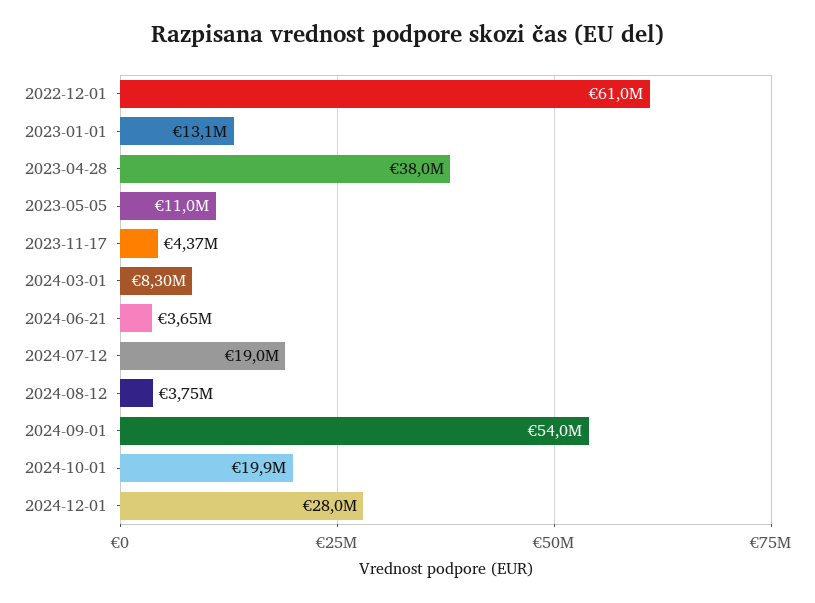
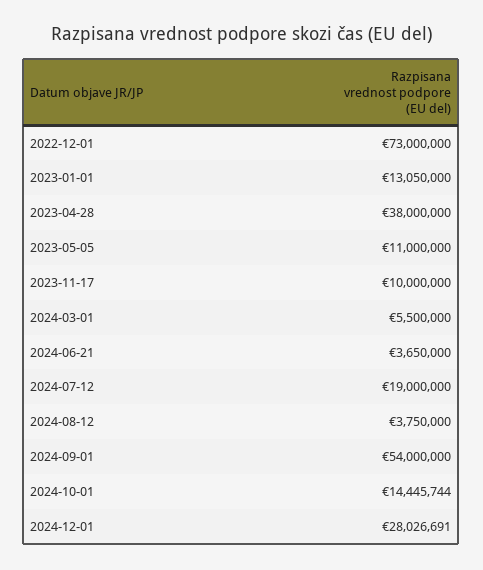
  {
-   "2022-12-01": 61000000,
+   "2022-12-01": 73000000,
    "2023-01-01": 13050000,
    "2023-04-28": 38000000,
    "2023-05-05": 11000000,
-   "2023-11-17": 4370000,
+   "2023-11-17": 10000000,
-   "2024-03-01": 8300000,
+   "2024-03-01": 5500000,
    "2024-06-21": 3650000,
    "2024-07-12": 19000000,
    "2024-08-12": 3750000,
    "2024-09-01": 54000000,
-   "2024-10-01": 19900000,
+   "2024-10-01": 14445744,
    "2024-12-01": 28026691
  }

